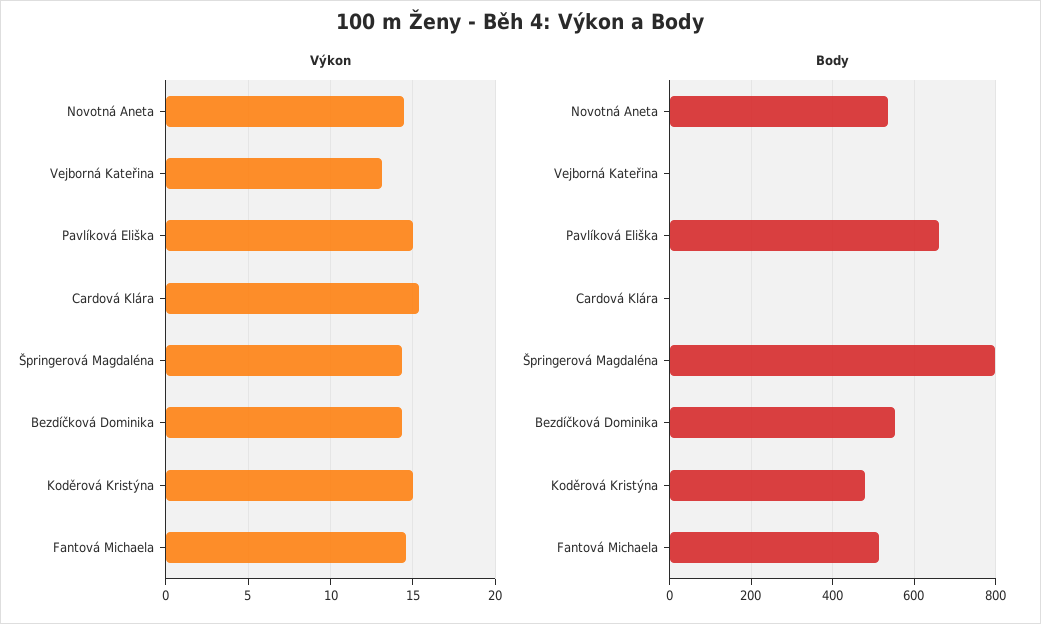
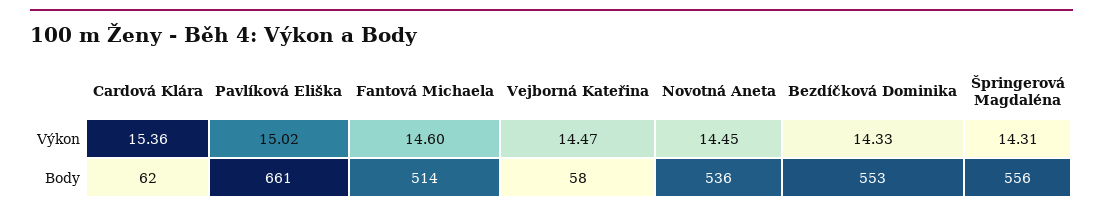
  {
    "Výkon": {
      "Novotná Aneta": 14.45,
-     "Vejborná Kateřina": 13,
+     "Vejborná Kateřina": 14.47,
      "Pavlíková Eliška": 15.02,
      "Cardová Klára": 15.36,
      "Špringerová Magdaléna": 14.31,
      "Bezdíčková Dominika": 14.33,
-     "Koděrová Kristýna": 15,
      "Fantová Michaela": 14.6
    },
    "Body": {
      "Novotná Aneta": 536,
-     "Vejborná Kateřina": 0,
+     "Vejborná Kateřina": 58,
      "Pavlíková Eliška": 661,
-     "Cardová Klára": 0,
+     "Cardová Klára": 62,
-     "Špringerová Magdaléna": 800,
+     "Špringerová Magdaléna": 556,
      "Bezdíčková Dominika": 553,
-     "Koděrová Kristýna": 480,
      "Fantová Michaela": 514
    }
  }

